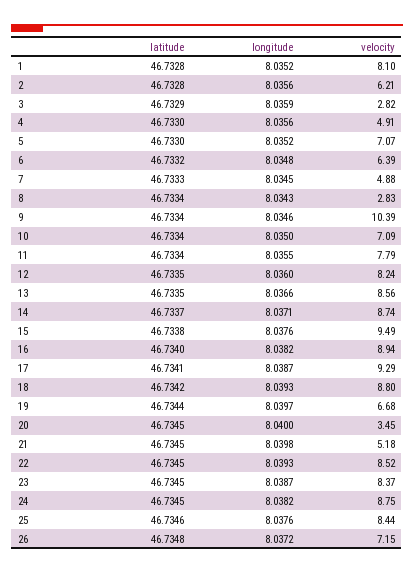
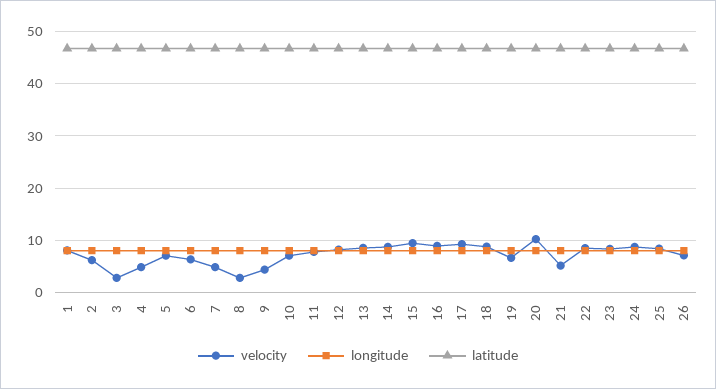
  {
    "latitude": {
      "1": 46.7328,
      "2": 46.7328,
      "3": 46.7329,
      "4": 46.733,
      "5": 46.733,
      "6": 46.7332,
      "7": 46.7333,
      "8": 46.7334,
      "9": 46.7334,
      "10": 46.7334,
      "11": 46.7334,
      "12": 46.7335,
      "13": 46.7335,
      "14": 46.7337,
      "15": 46.7338,
      "16": 46.734,
      "17": 46.7341,
      "18": 46.7342,
      "19": 46.7344,
      "20": 46.7345,
      "21": 46.7345,
      "22": 46.7345,
      "23": 46.7345,
      "24": 46.7345,
      "25": 46.7346,
      "26": 46.7348
    },
    "longitude": {
      "1": 8.0352,
      "2": 8.0356,
      "3": 8.0359,
      "4": 8.0356,
      "5": 8.0352,
      "6": 8.0348,
      "7": 8.0345,
      "8": 8.0343,
      "9": 8.0346,
      "10": 8.035,
      "11": 8.0355,
      "12": 8.036,
      "13": 8.0366,
      "14": 8.0371,
      "15": 8.0376,
      "16": 8.0382,
      "17": 8.0387,
      "18": 8.0393,
      "19": 8.0397,
      "20": 8.04,
      "21": 8.0398,
      "22": 8.0393,
      "23": 8.0387,
      "24": 8.0382,
      "25": 8.0376,
      "26": 8.0372
    },
    "velocity": {
      "1": 8.1,
      "2": 6.21,
      "3": 2.82,
      "4": 4.91,
      "5": 7.07,
      "6": 6.39,
      "7": 4.88,
      "8": 2.83,
-     "9": 10.39,
+     "9": 4,
      "10": 7.09,
      "11": 7.79,
      "12": 8.24,
      "13": 8.56,
      "14": 8.74,
      "15": 9.49,
      "16": 8.94,
      "17": 9.29,
      "18": 8.8,
      "19": 6.68,
-     "20": 3.45,
+     "20": 10,
      "21": 5.18,
      "22": 8.52,
      "23": 8.37,
      "24": 8.75,
      "25": 8.44,
      "26": 7.15
    }
  }

